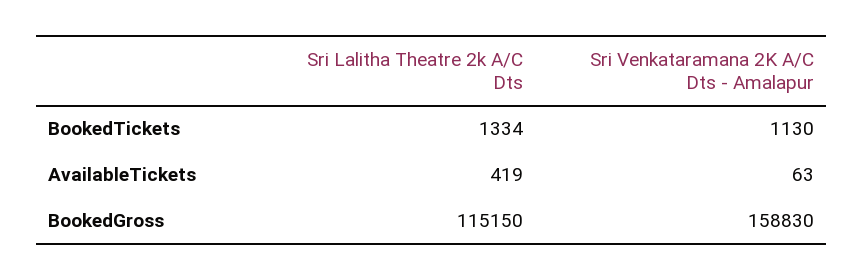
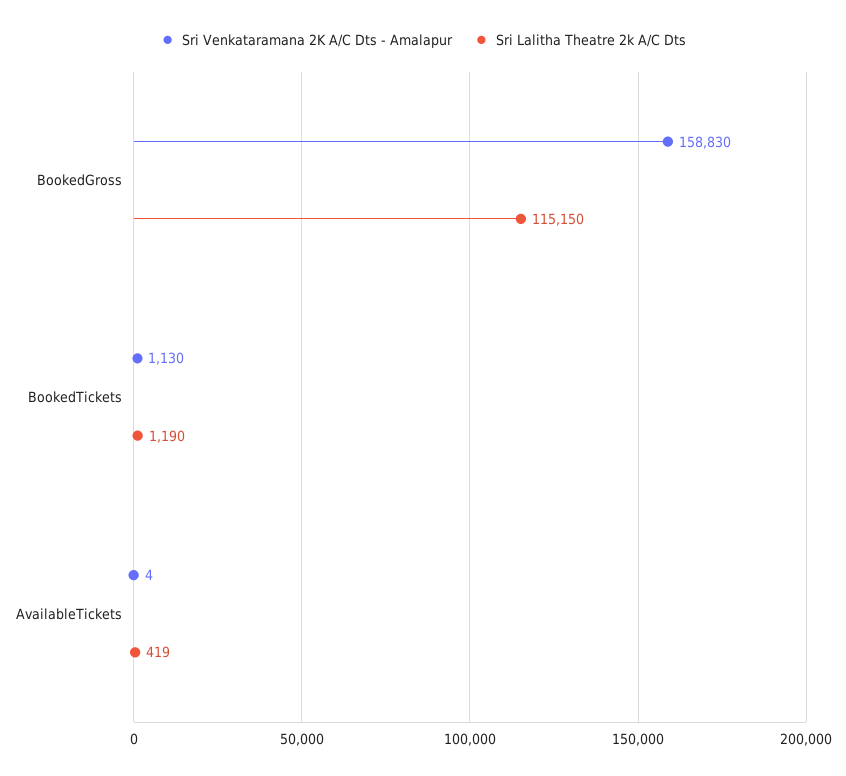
  {
    "Sri Lalitha Theatre 2k A/C Dts": {
-     "BookedTickets": 1334,
+     "BookedTickets": 1190,
      "AvailableTickets": 419,
      "BookedGross": 115150
    },
    "Sri Venkataramana 2K A/C Dts - Amalapur": {
      "BookedTickets": 1130,
-     "AvailableTickets": 63,
+     "AvailableTickets": 4,
      "BookedGross": 158830
    }
  }

